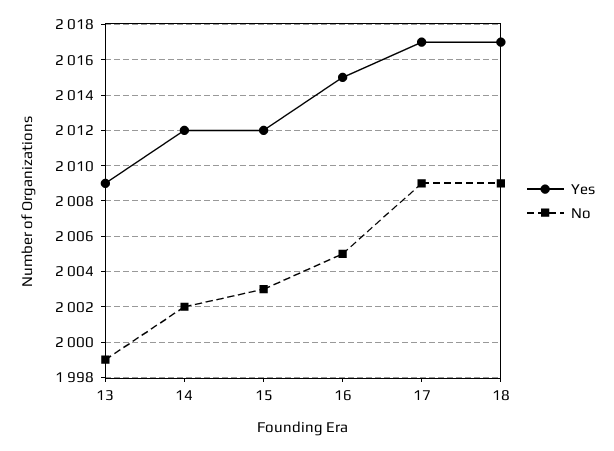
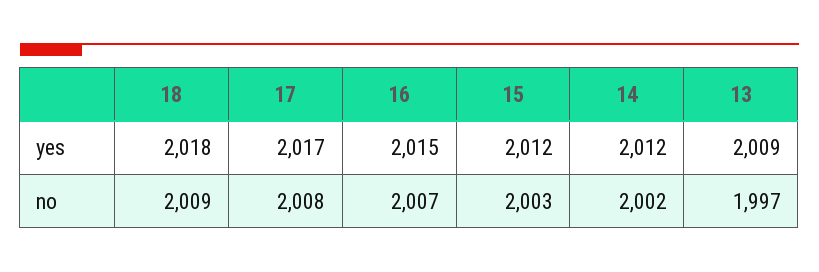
  {
    "Yes": {
      "13": 2009,
      "14": 2012,
      "15": 2012,
      "16": 2015,
      "17": 2017,
-     "18": 2017
+     "18": 2018
    },
    "No": {
-     "13": 1999,
+     "13": 1997,
      "14": 2002,
      "15": 2003,
-     "16": 2005,
+     "16": 2007,
-     "17": 2009,
+     "17": 2008,
      "18": 2009
    }
  }

